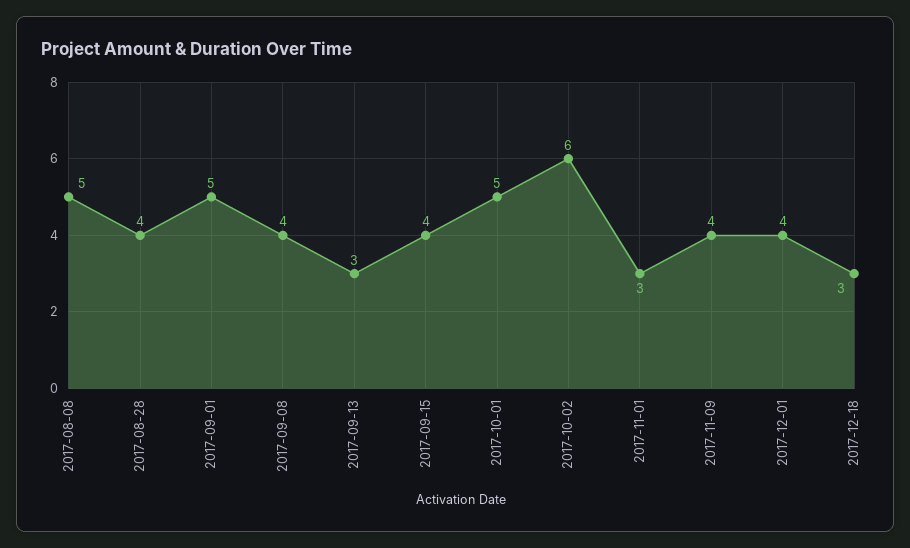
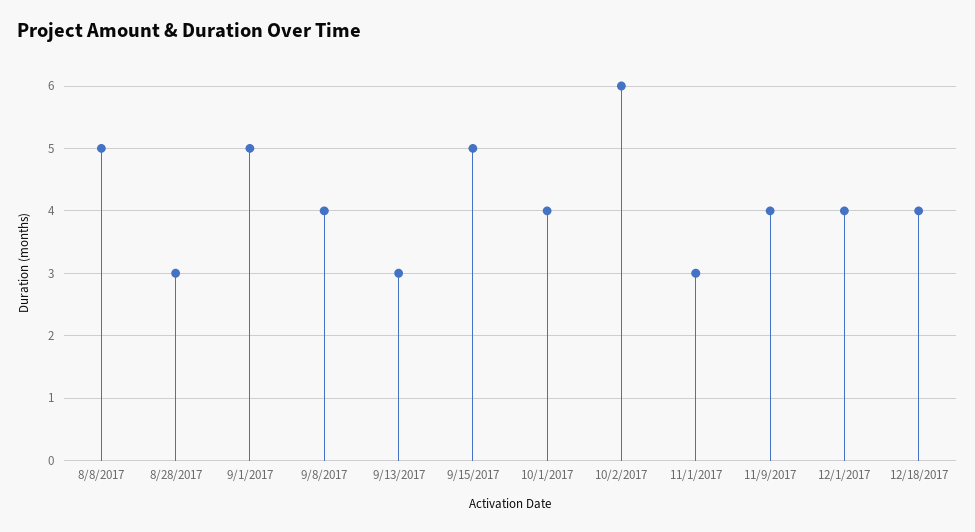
  {
    "2017-08-08": 5,
-   "2017-08-28": 4,
+   "2017-08-28": 3,
    "2017-09-01": 5,
    "2017-09-08": 4,
    "2017-09-13": 3,
-   "2017-09-15": 4,
+   "2017-09-15": 5,
-   "2017-10-01": 5,
+   "2017-10-01": 4,
    "2017-10-02": 6,
    "2017-11-01": 3,
    "2017-11-09": 4,
    "2017-12-01": 4,
-   "2017-12-18": 3
+   "2017-12-18": 4
  }

